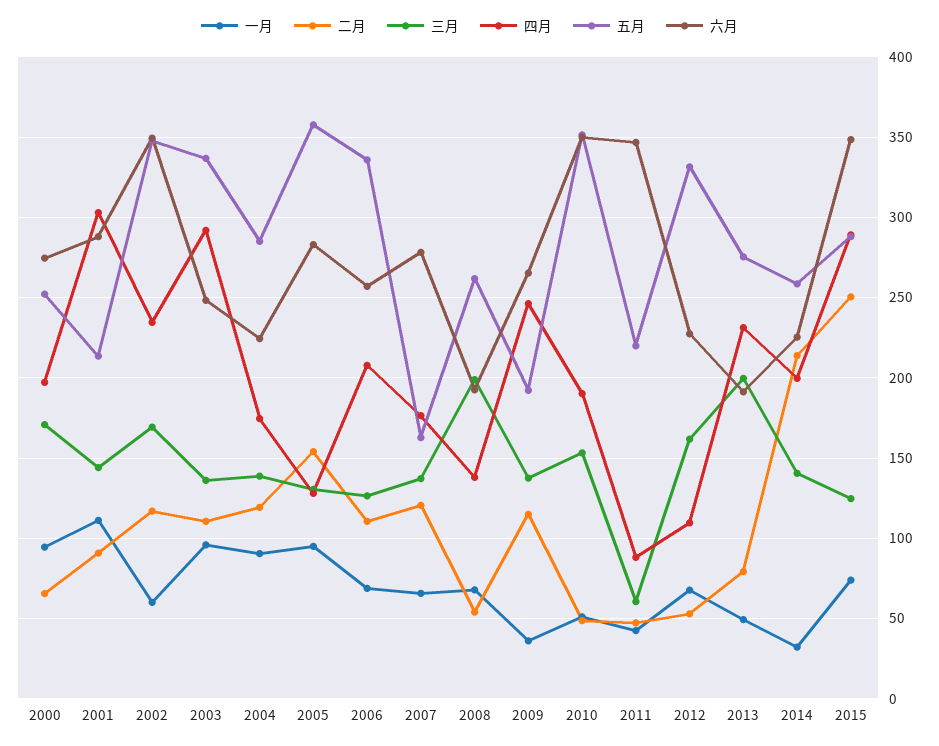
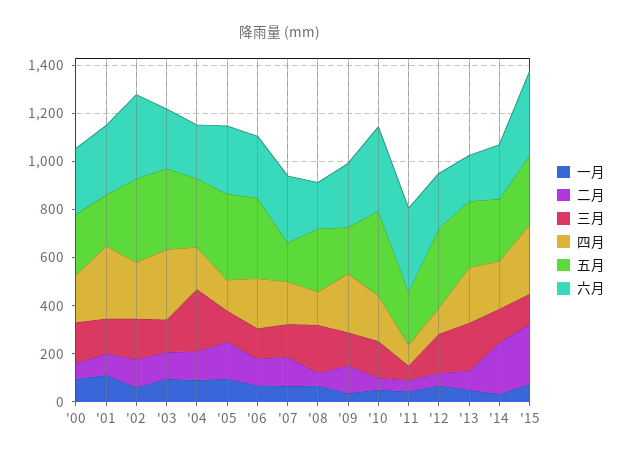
  {
    "一月": {
      "2000": 95,
      "2001": 110,
      "2002": 60,
      "2003": 95,
      "2004": 90,
      "2005": 95,
      "2006": 70,
      "2007": 65,
      "2008": 70,
      "2009": 35,
      "2010": 50,
      "2011": 40,
      "2012": 70,
      "2013": 50,
      "2014": 30,
      "2015": 75
    },
    "二月": {
      "2000": 65,
      "2001": 90,
      "2002": 115,
      "2003": 110,
      "2004": 120,
      "2005": 155,
      "2006": 110,
      "2007": 120,
      "2008": 55,
      "2009": 115,
      "2010": 50,
      "2011": 45,
      "2012": 55,
      "2013": 80,
      "2014": 215,
      "2015": 250
    },
    "三月": {
      "2000": 170,
      "2001": 145,
      "2002": 170,
      "2003": 135,
-     "2004": 140,
+     "2004": 250,
      "2005": 130,
      "2006": 125,
      "2007": 135,
      "2008": 200,
      "2009": 140,
      "2010": 155,
      "2011": 60,
      "2012": 160,
      "2013": 200,
      "2014": 140,
      "2015": 125
    },
    "四月": {
      "2000": 195,
      "2001": 305,
      "2002": 235,
      "2003": 290,
      "2004": 175,
      "2005": 130,
      "2006": 210,
      "2007": 175,
      "2008": 140,
      "2009": 245,
      "2010": 190,
      "2011": 90,
      "2012": 110,
      "2013": 230,
      "2014": 200,
      "2015": 290
    },
    "五月": {
      "2000": 250,
      "2001": 215,
      "2002": 350,
      "2003": 335,
      "2004": 285,
      "2005": 360,
      "2006": 335,
      "2007": 165,
      "2008": 260,
      "2009": 190,
      "2010": 350,
      "2011": 220,
      "2012": 330,
      "2013": 275,
      "2014": 260,
      "2015": 290
    },
    "六月": {
      "2000": 275,
      "2001": 290,
      "2002": 350,
      "2003": 250,
      "2004": 225,
      "2005": 285,
      "2006": 255,
      "2007": 280,
      "2008": 195,
      "2009": 265,
      "2010": 350,
      "2011": 345,
      "2012": 225,
      "2013": 190,
      "2014": 225,
      "2015": 350
    }
  }

